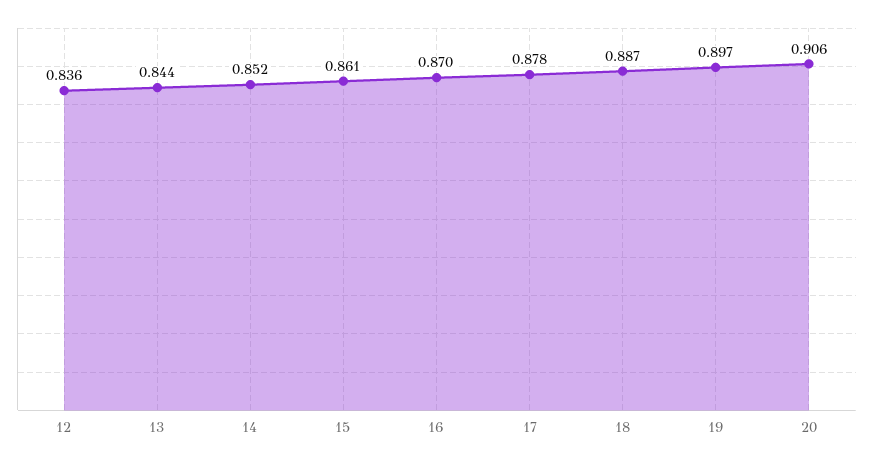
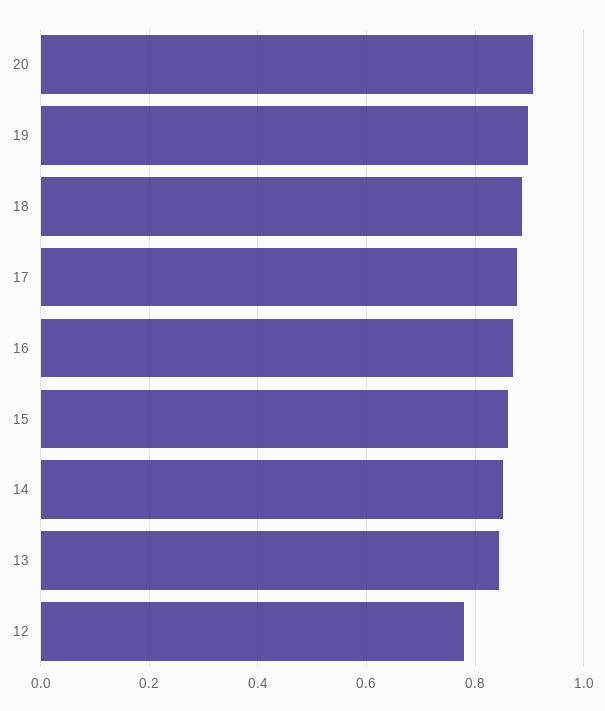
  {
-   "12": 0.836,
+   "12": 0.78,
    "13": 0.844,
    "14": 0.852,
    "15": 0.861,
    "16": 0.87,
    "17": 0.878,
    "18": 0.887,
    "19": 0.897,
    "20": 0.906
  }

